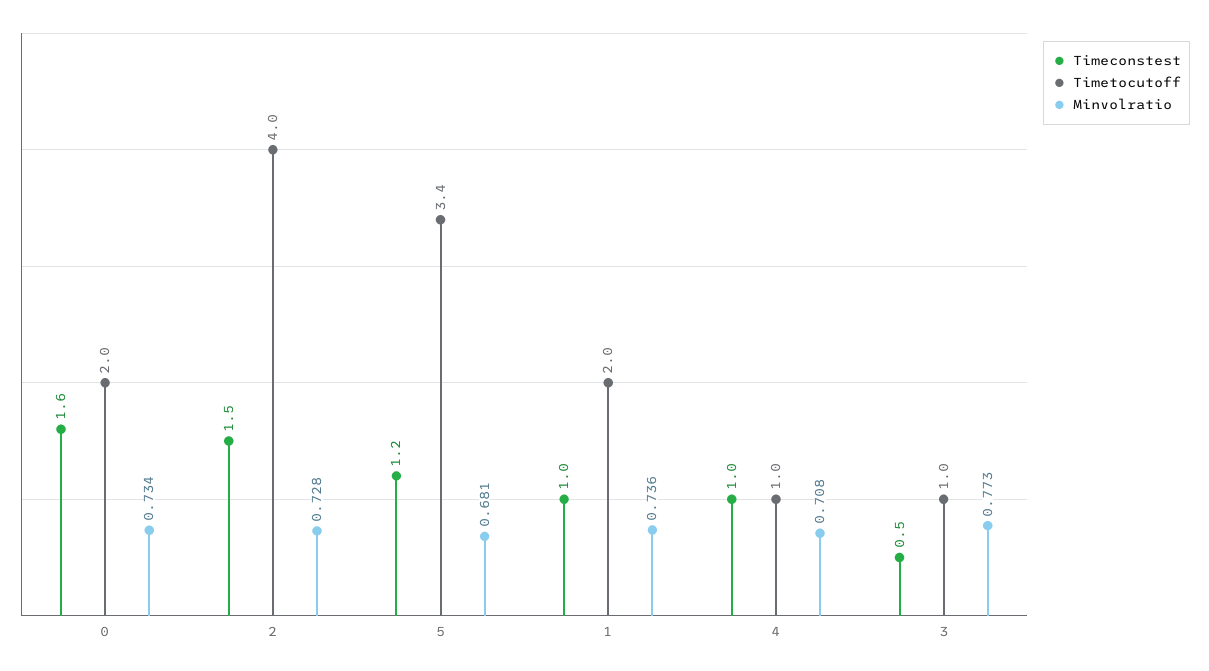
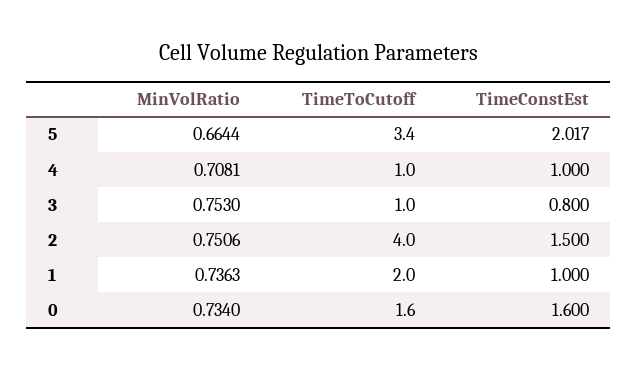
  {
    "Timeconstest": {
      "0": 1.6,
      "2": 1.5,
-     "5": 1.2,
+     "5": 2.017,
      "1": 1,
      "4": 1,
-     "3": 0.5
+     "3": 0.8
    },
    "Timetocutoff": {
-     "0": 2,
+     "0": 1.6,
      "2": 4,
      "5": 3.4,
      "1": 2,
      "4": 1,
      "3": 1
    },
    "Minvolratio": {
      "0": 0.734,
-     "2": 0.728,
+     "2": 0.7506,
-     "5": 0.681,
+     "5": 0.6644,
      "1": 0.7363,
      "4": 0.7081,
-     "3": 0.773
+     "3": 0.753
    }
  }

